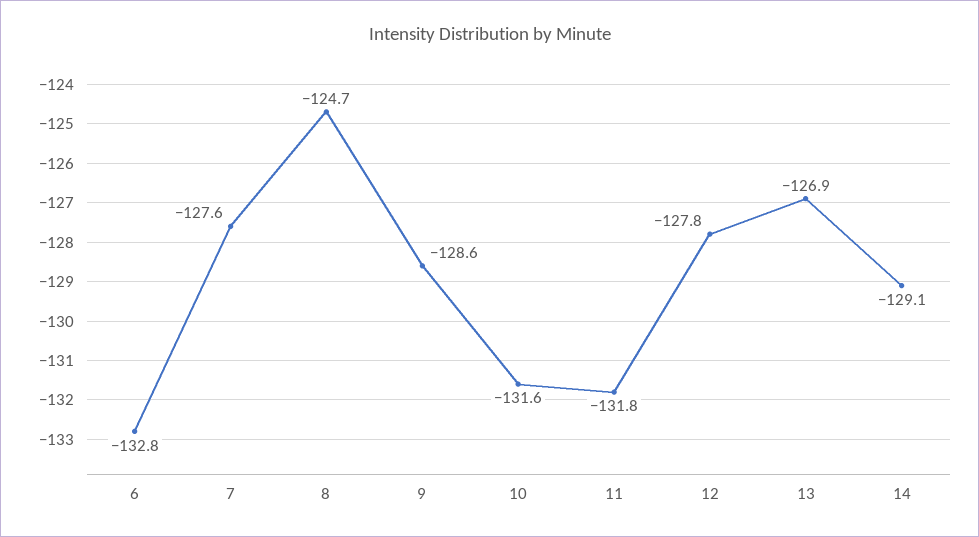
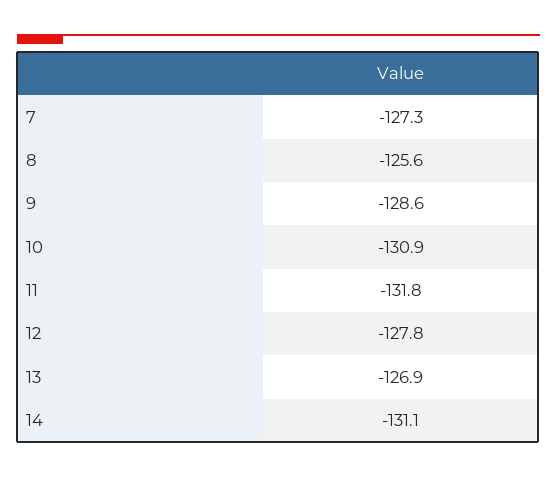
  {
-   "6": -132.8,
-   "7": -127.6,
+   "7": -127.3,
-   "8": -124.7,
+   "8": -125.6,
    "9": -128.6,
-   "10": -131.6,
+   "10": -130.9,
    "11": -131.8,
    "12": -127.8,
    "13": -126.9,
-   "14": -129.1
+   "14": -131.1
  }

